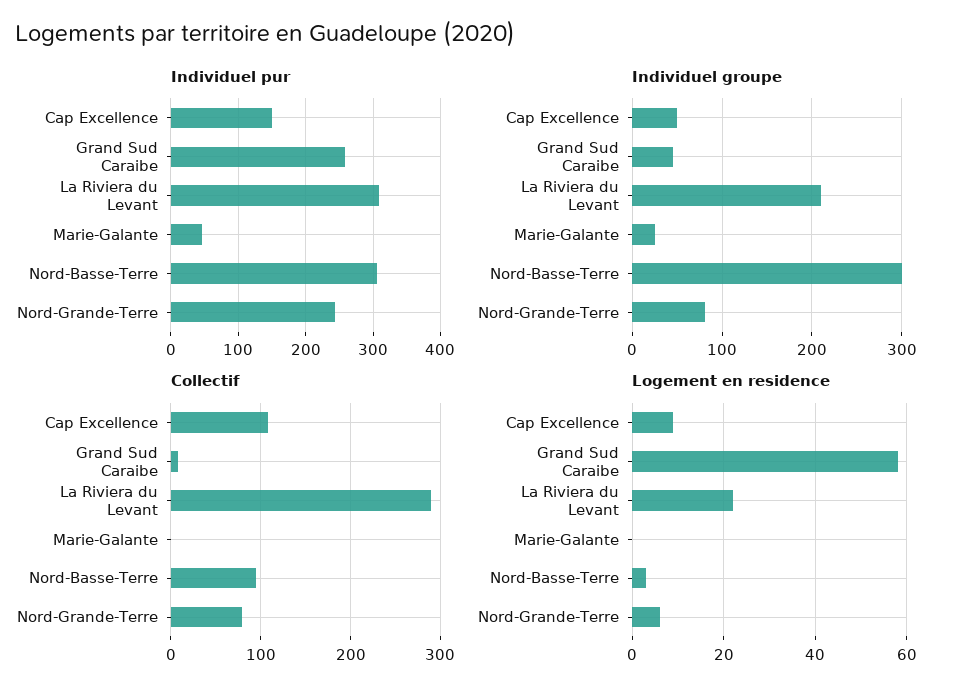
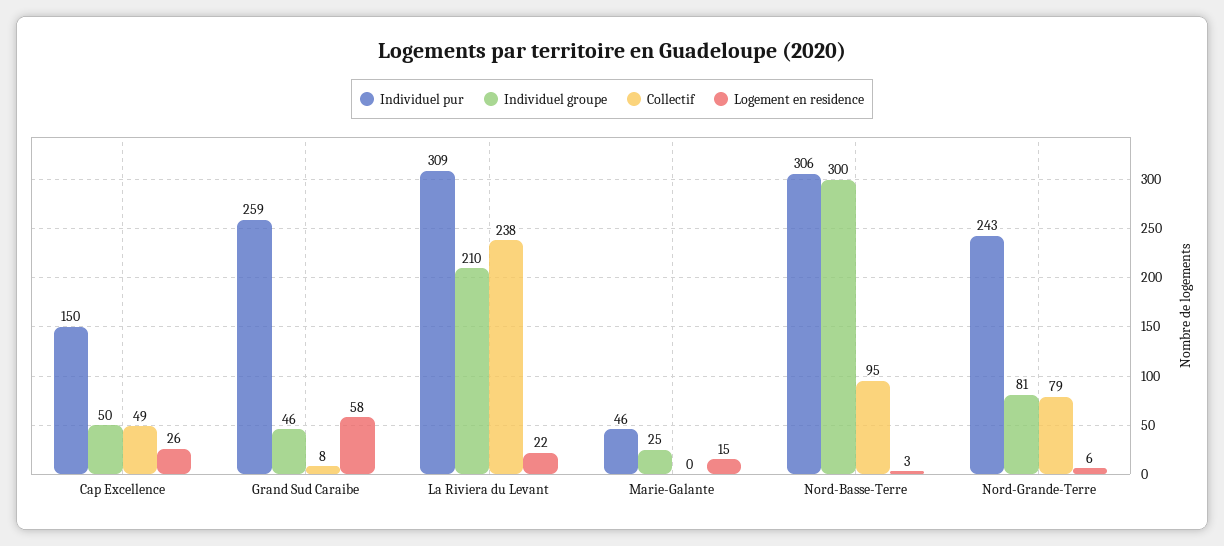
  {
    "Individuel pur": {
      "Cap Excellence": 150,
      "Grand Sud Caraibe": 259,
      "La Riviera du Levant": 309,
      "Marie-Galante": 46,
      "Nord-Basse-Terre": 306,
      "Nord-Grande-Terre": 243
    },
    "Individuel groupe": {
      "Cap Excellence": 50,
      "Grand Sud Caraibe": 46,
      "La Riviera du Levant": 210,
      "Marie-Galante": 25,
      "Nord-Basse-Terre": 300,
      "Nord-Grande-Terre": 81
    },
    "Collectif": {
-     "Cap Excellence": 110,
+     "Cap Excellence": 49,
      "Grand Sud Caraibe": 8,
-     "La Riviera du Levant": 290,
+     "La Riviera du Levant": 238,
      "Marie-Galante": 0,
      "Nord-Basse-Terre": 95,
      "Nord-Grande-Terre": 79
    },
    "Logement en residence": {
-     "Cap Excellence": 10,
+     "Cap Excellence": 26,
      "Grand Sud Caraibe": 58,
      "La Riviera du Levant": 22,
-     "Marie-Galante": 0,
+     "Marie-Galante": 15,
      "Nord-Basse-Terre": 3,
      "Nord-Grande-Terre": 6
    }
  }

